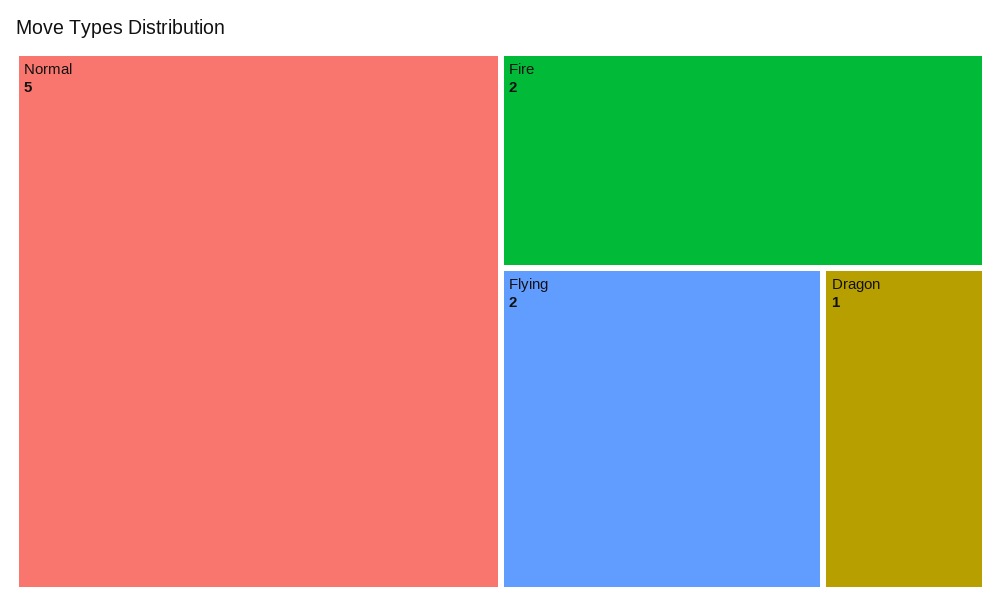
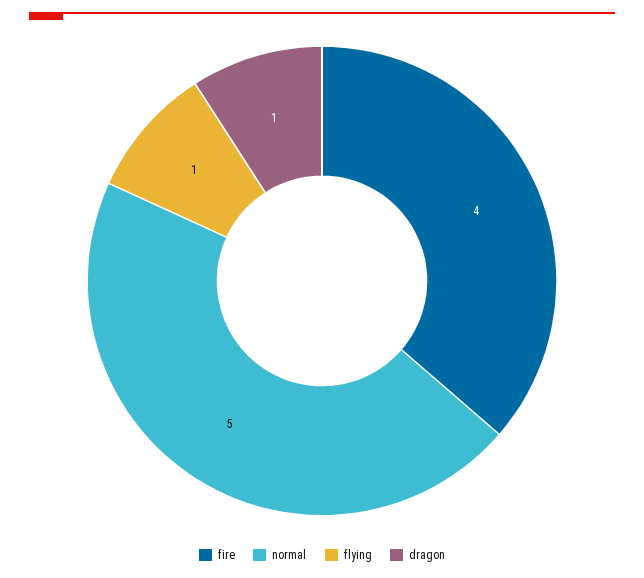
  {
    "Normal": 5,
-   "Fire": 2,
+   "Fire": 4,
-   "Flying": 2,
+   "Flying": 1,
    "Dragon": 1
  }

